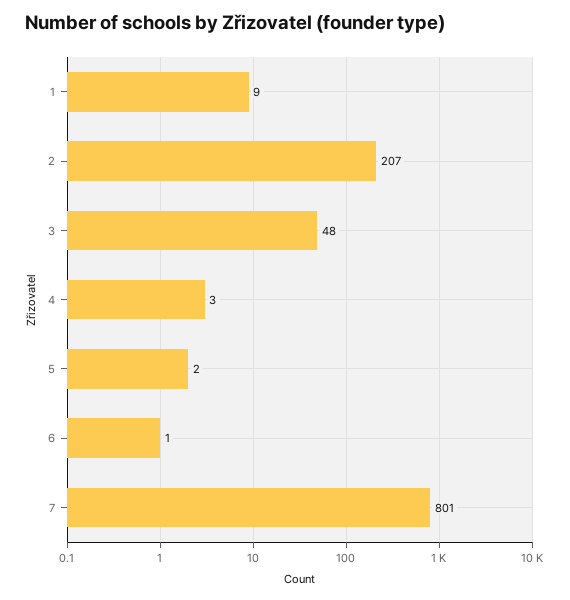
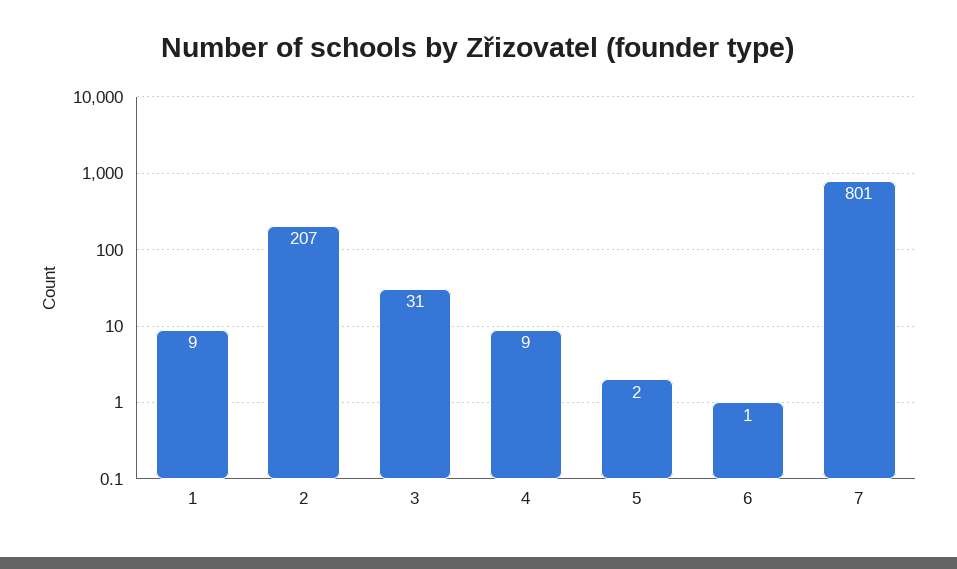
  {
    "1": 9,
    "2": 207,
-   "3": 48,
+   "3": 31,
-   "4": 3,
+   "4": 9,
    "5": 2,
    "6": 1,
    "7": 801
  }

